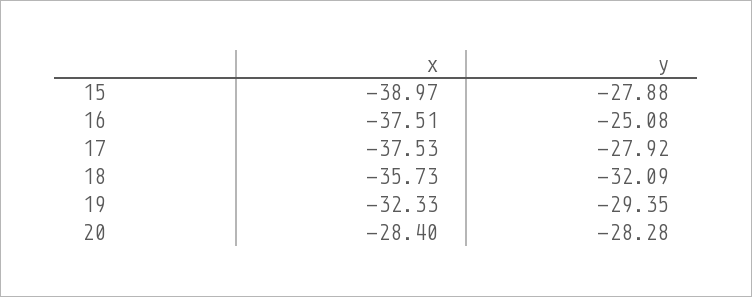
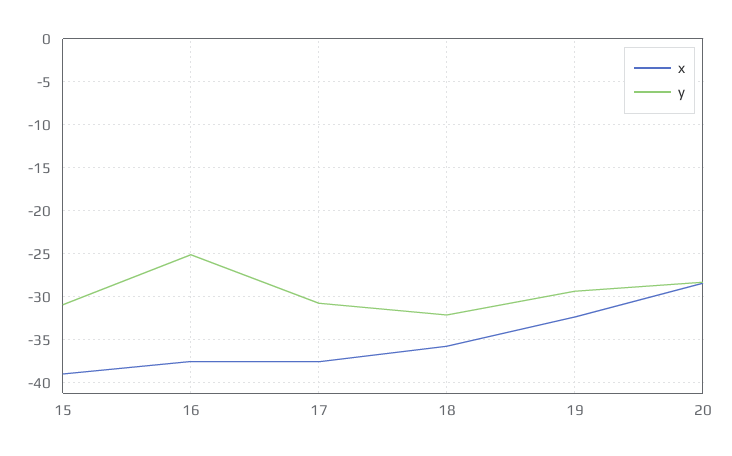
  {
    "x": {
      "15": -38.97,
      "16": -37.51,
      "17": -37.53,
      "18": -35.73,
      "19": -32.33,
      "20": -28.4
    },
    "y": {
-     "15": -27.88,
+     "15": -31,
      "16": -25.08,
-     "17": -27.92,
+     "17": -31,
      "18": -32.09,
      "19": -29.35,
      "20": -28.28
    }
  }

